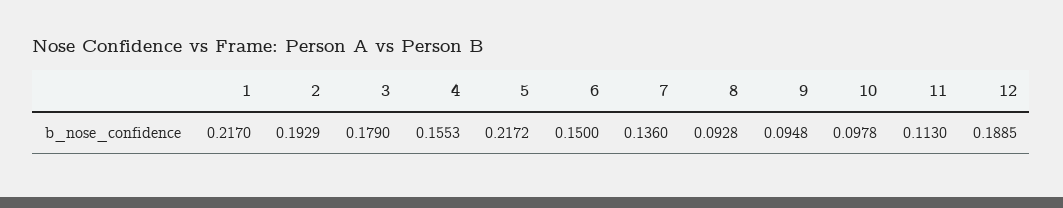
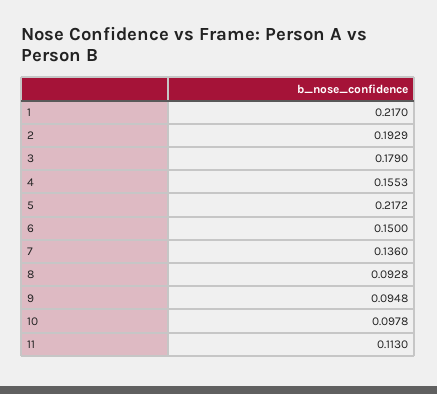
  {
    "1": 0.217,
    "2": 0.1929,
    "3": 0.179,
    "4": 0.1553,
    "5": 0.2172,
    "6": 0.15,
    "7": 0.136,
    "8": 0.0928,
    "9": 0.0948,
    "10": 0.0978,
-   "11": 0.113,
+   "11": 0.113
-   "12": 0.1885
  }

